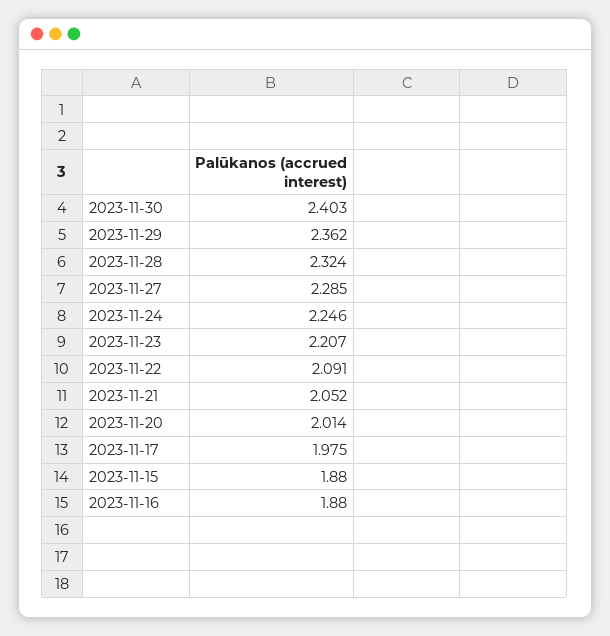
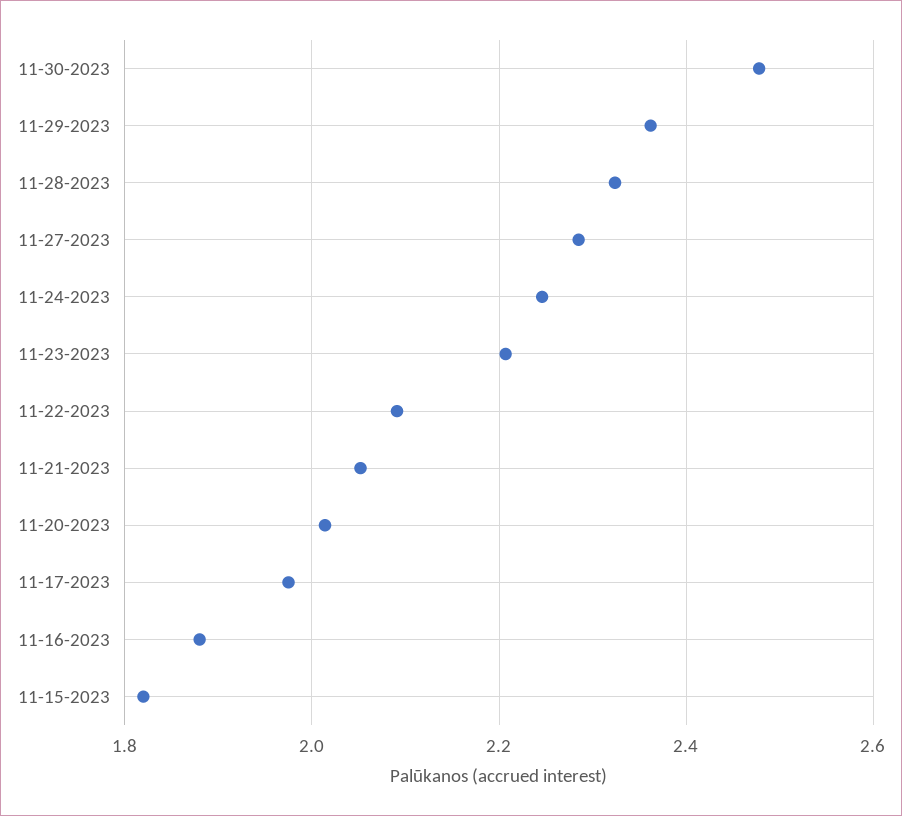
  {
-   "2023-11-30": 2.403,
+   "2023-11-30": 2.48,
    "2023-11-29": 2.362,
    "2023-11-28": 2.324,
    "2023-11-27": 2.285,
    "2023-11-24": 2.246,
    "2023-11-23": 2.207,
    "2023-11-22": 2.091,
    "2023-11-21": 2.052,
    "2023-11-20": 2.014,
    "2023-11-17": 1.975,
-   "2023-11-15": 1.88,
+   "2023-11-15": 1.82,
    "2023-11-16": 1.88
  }

